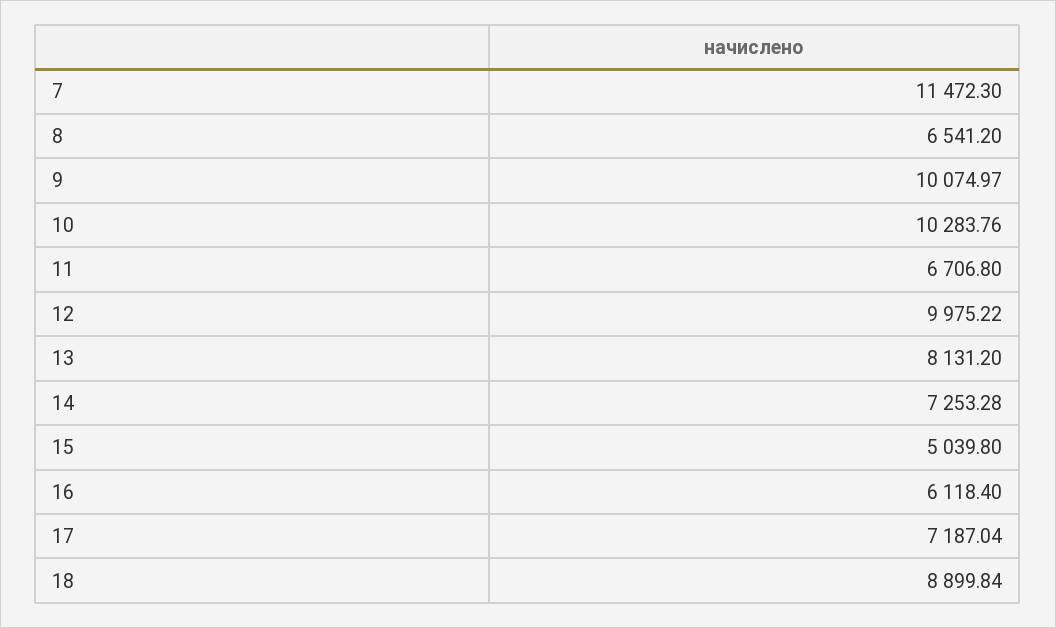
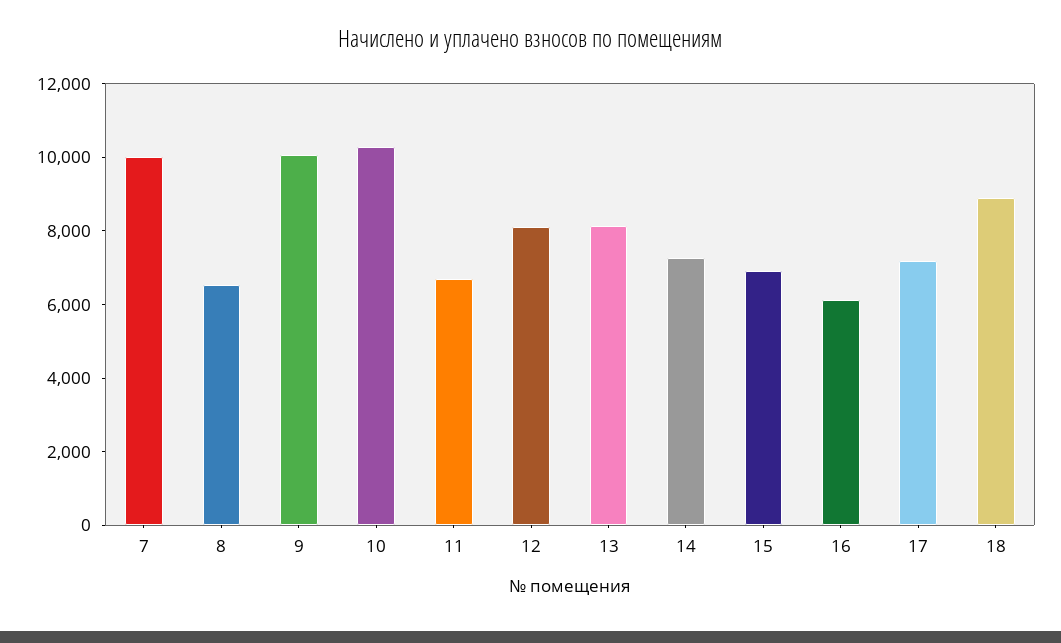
  {
-   "7": 11472.3,
+   "7": 10000,
    "8": 6541.2,
    "9": 10074.97,
    "10": 10283.76,
    "11": 6706.8,
-   "12": 9975.22,
+   "12": 8000,
    "13": 8131.2,
    "14": 7253.28,
-   "15": 5039.8,
+   "15": 7000,
    "16": 6118.4,
    "17": 7187.04,
    "18": 8899.84
  }

